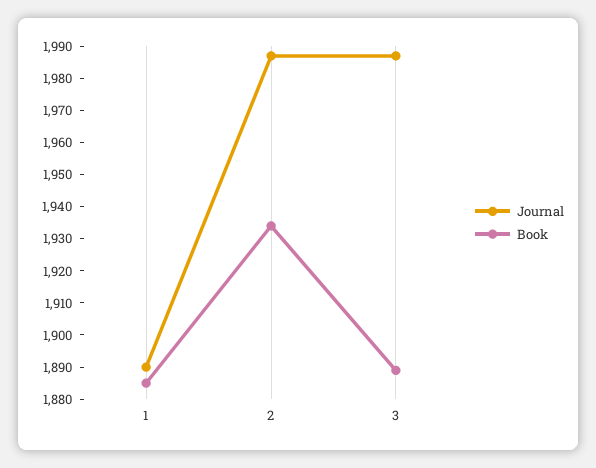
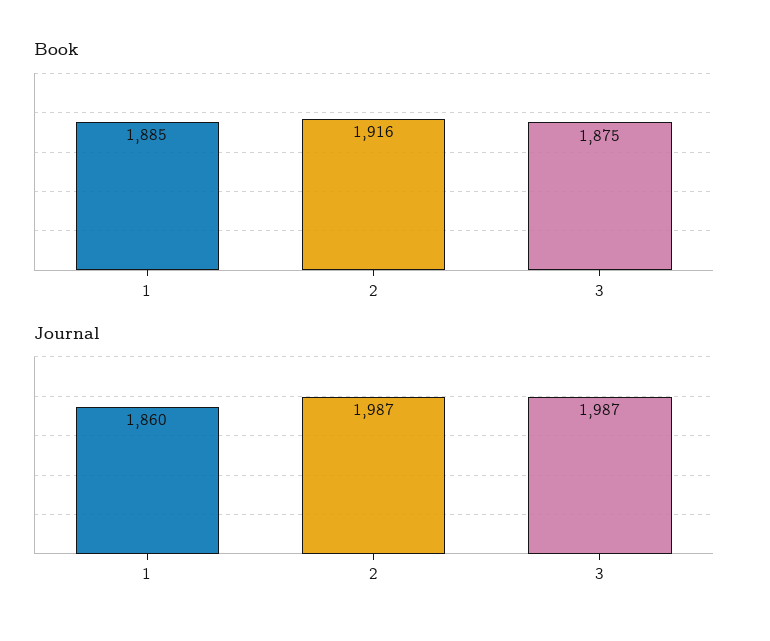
  {
    "Journal": {
-     "1": 1890,
+     "1": 1860,
      "2": 1987,
      "3": 1987
    },
    "Book": {
      "1": 1885,
-     "2": 1935,
+     "2": 1916,
-     "3": 1890
+     "3": 1875
    }
  }

